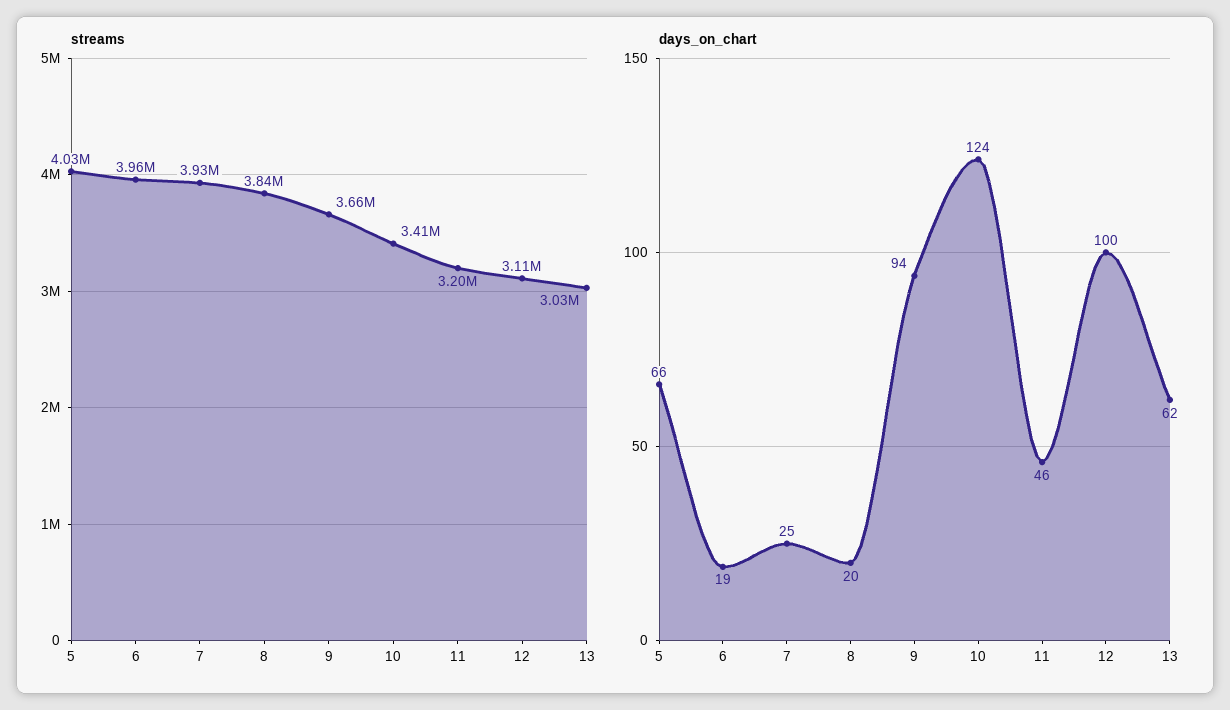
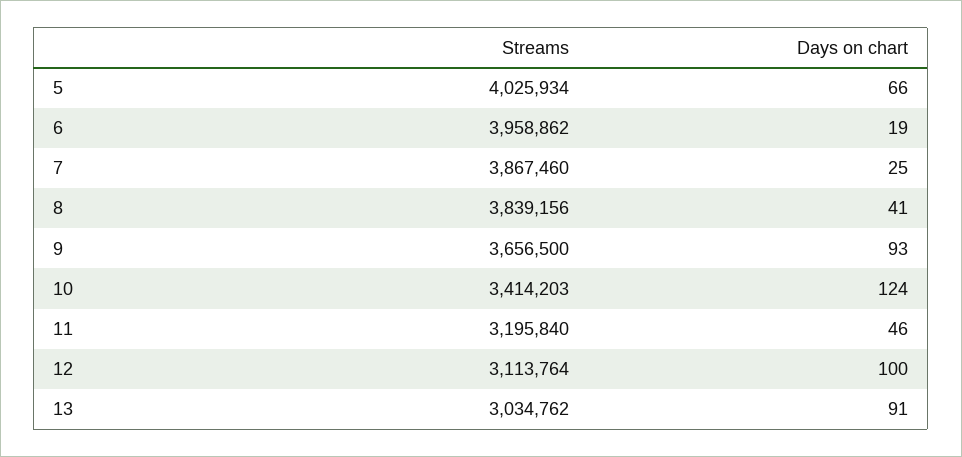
  {
    "streams": {
      "5": 4025934,
      "6": 3958862,
-     "7": 3930000,
+     "7": 3867460,
      "8": 3839156,
      "9": 3656500,
      "10": 3414203,
      "11": 3195840,
      "12": 3113764,
      "13": 3034762
    },
    "days_on_chart": {
      "5": 66,
      "6": 19,
      "7": 25,
-     "8": 20,
+     "8": 41,
-     "9": 94,
+     "9": 93,
      "10": 124,
      "11": 46,
      "12": 100,
-     "13": 62
+     "13": 91
    }
  }

